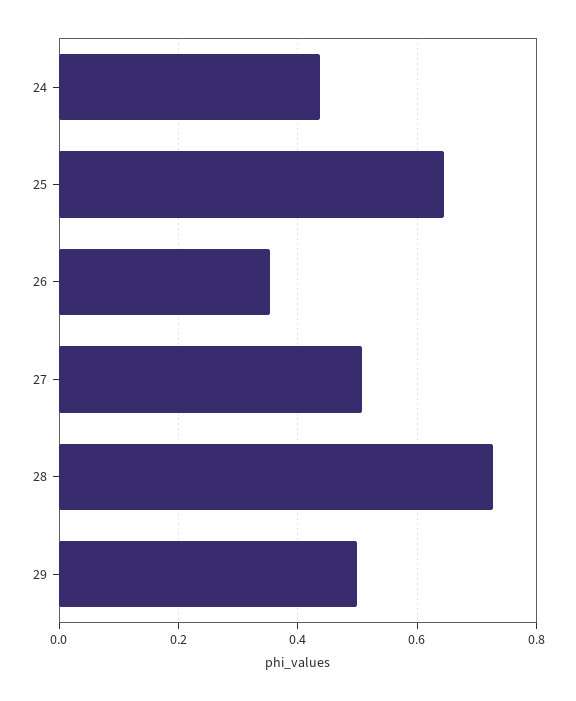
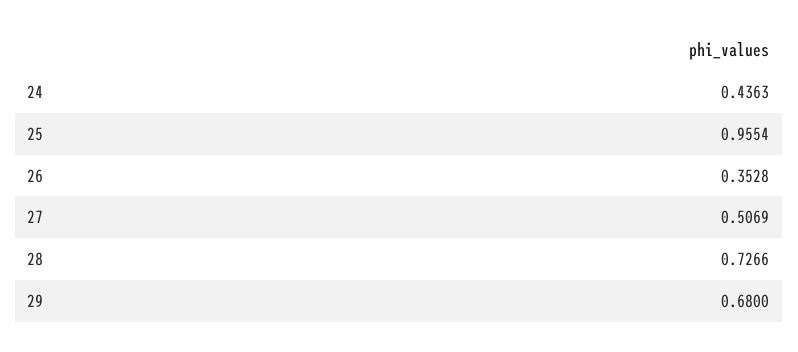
  {
    "24": 0.4363,
-   "25": 0.64,
+   "25": 0.9554,
    "26": 0.3528,
    "27": 0.5069,
    "28": 0.7266,
-   "29": 0.5
+   "29": 0.68
  }

